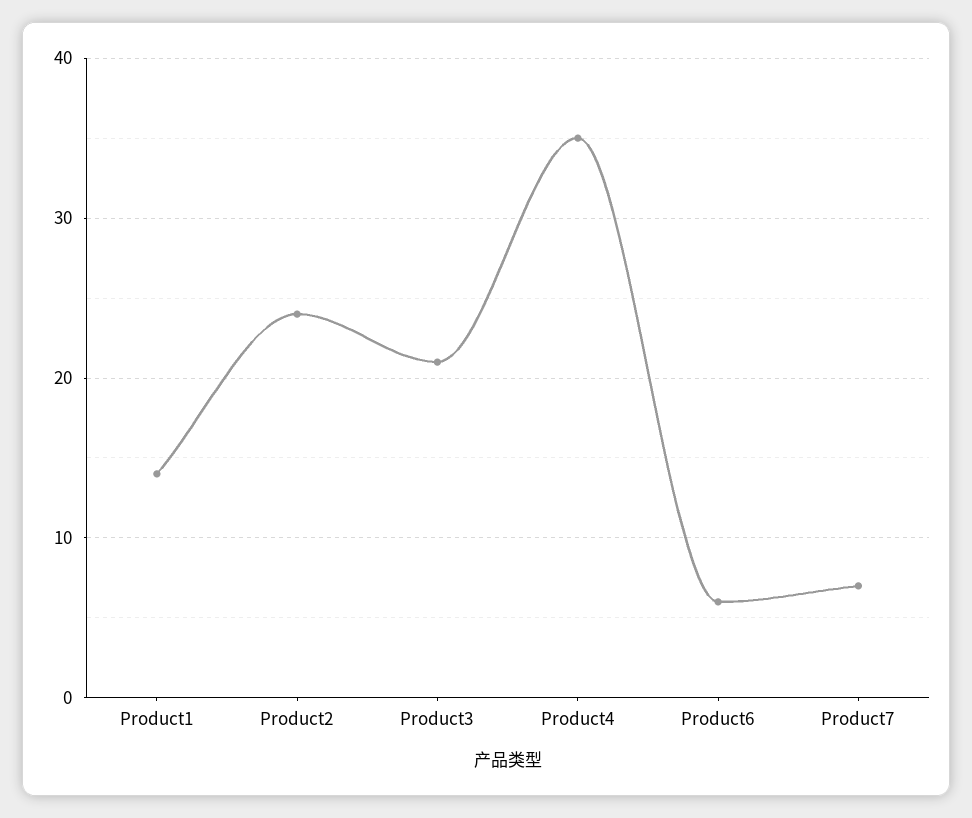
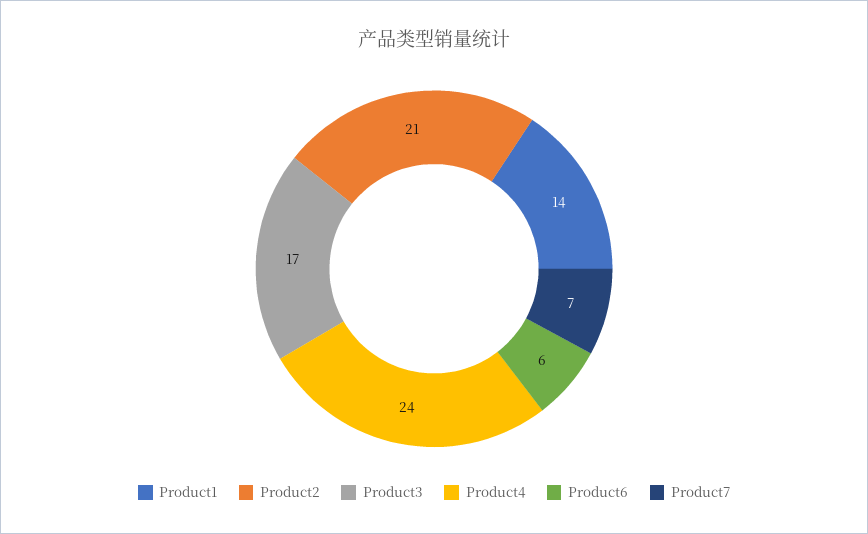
  {
    "Product1": 14,
-   "Product2": 24,
+   "Product2": 21,
-   "Product3": 21,
+   "Product3": 17,
-   "Product4": 35,
+   "Product4": 24,
    "Product6": 6,
    "Product7": 7
  }

